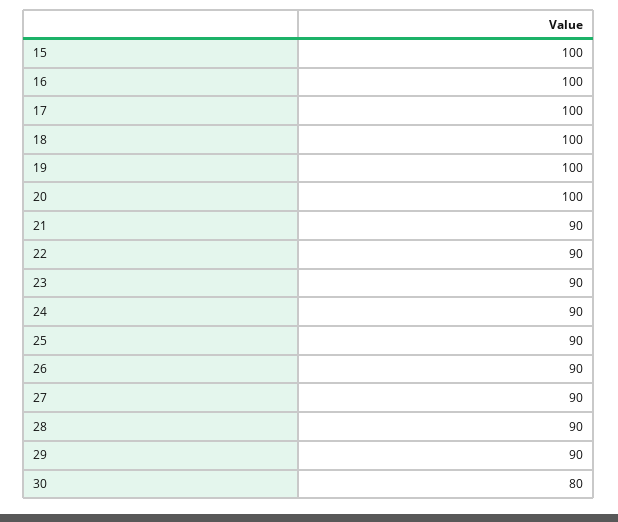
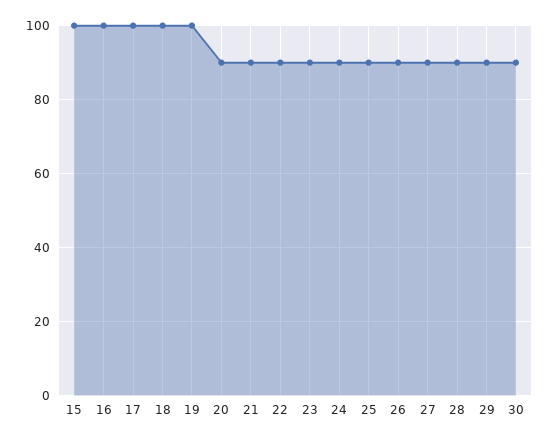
  {
    "15": 100,
    "16": 100,
    "17": 100,
    "18": 100,
    "19": 100,
-   "20": 100,
+   "20": 90,
    "21": 90,
    "22": 90,
    "23": 90,
    "24": 90,
    "25": 90,
    "26": 90,
    "27": 90,
    "28": 90,
    "29": 90,
-   "30": 80
+   "30": 90
  }

